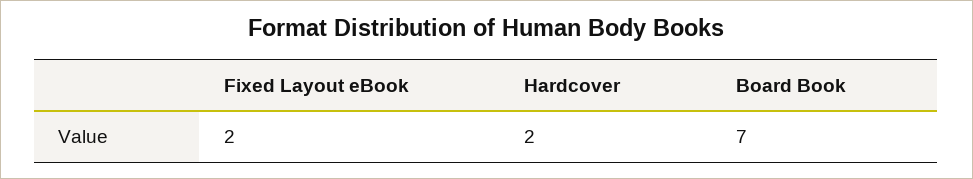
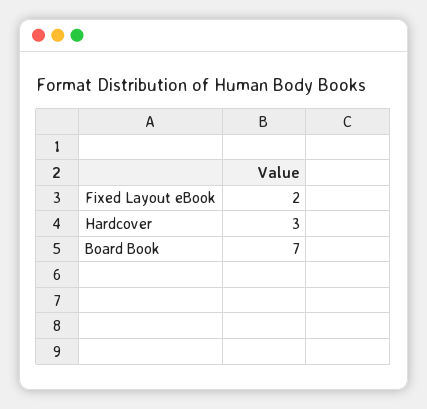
  {
    "Fixed Layout eBook": 2,
-   "Hardcover": 2,
+   "Hardcover": 3,
    "Board Book": 7
  }

